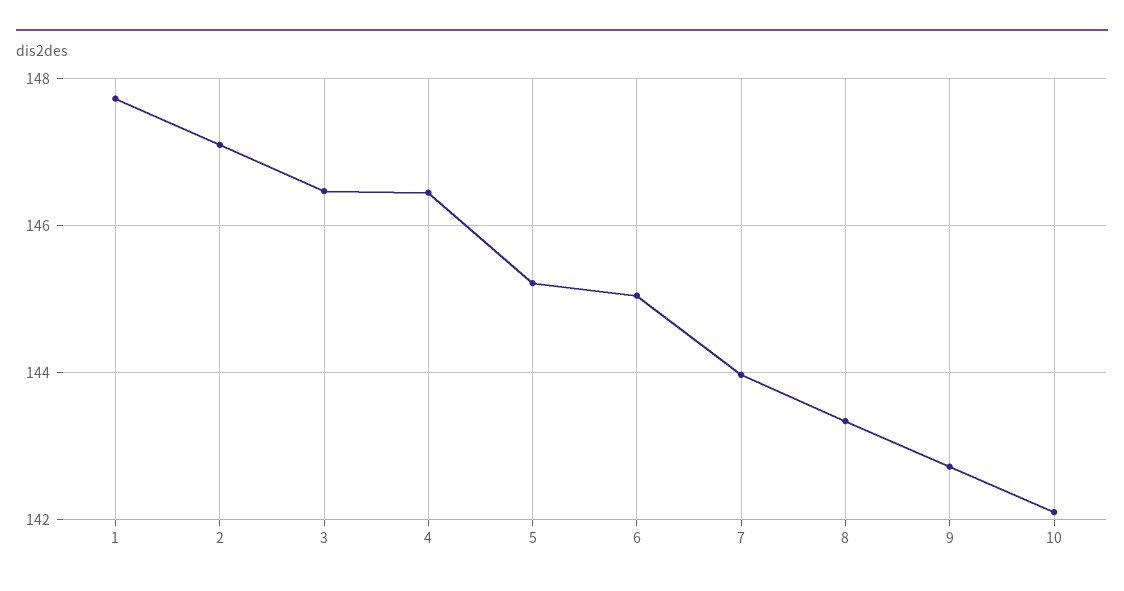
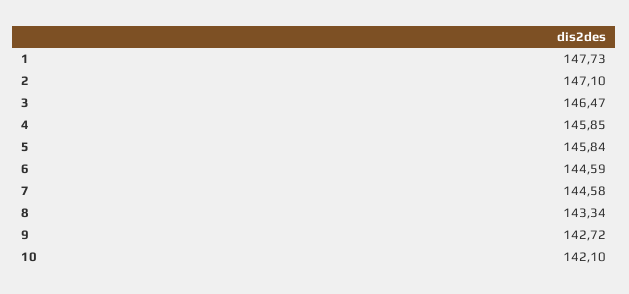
  {
    "1": 147.73,
    "2": 147.1,
    "3": 146.47,
-   "4": 146.4,
+   "4": 145.85,
-   "5": 145.2,
+   "5": 145.84,
-   "6": 145,
+   "6": 144.59,
-   "7": 144,
+   "7": 144.58,
    "8": 143.34,
    "9": 142.72,
    "10": 142.1
  }

